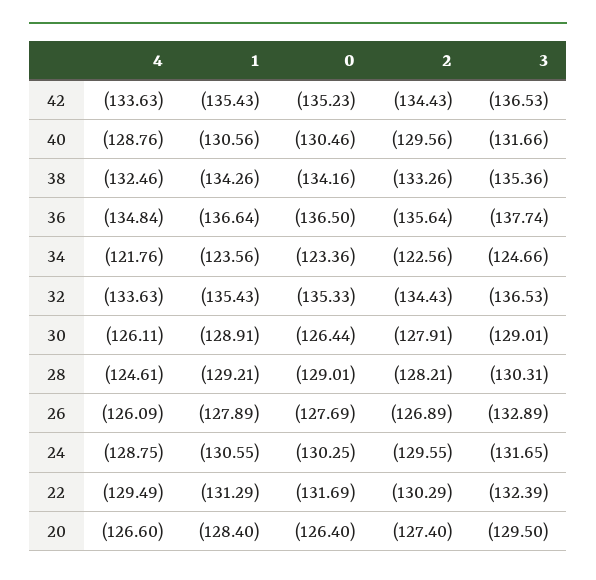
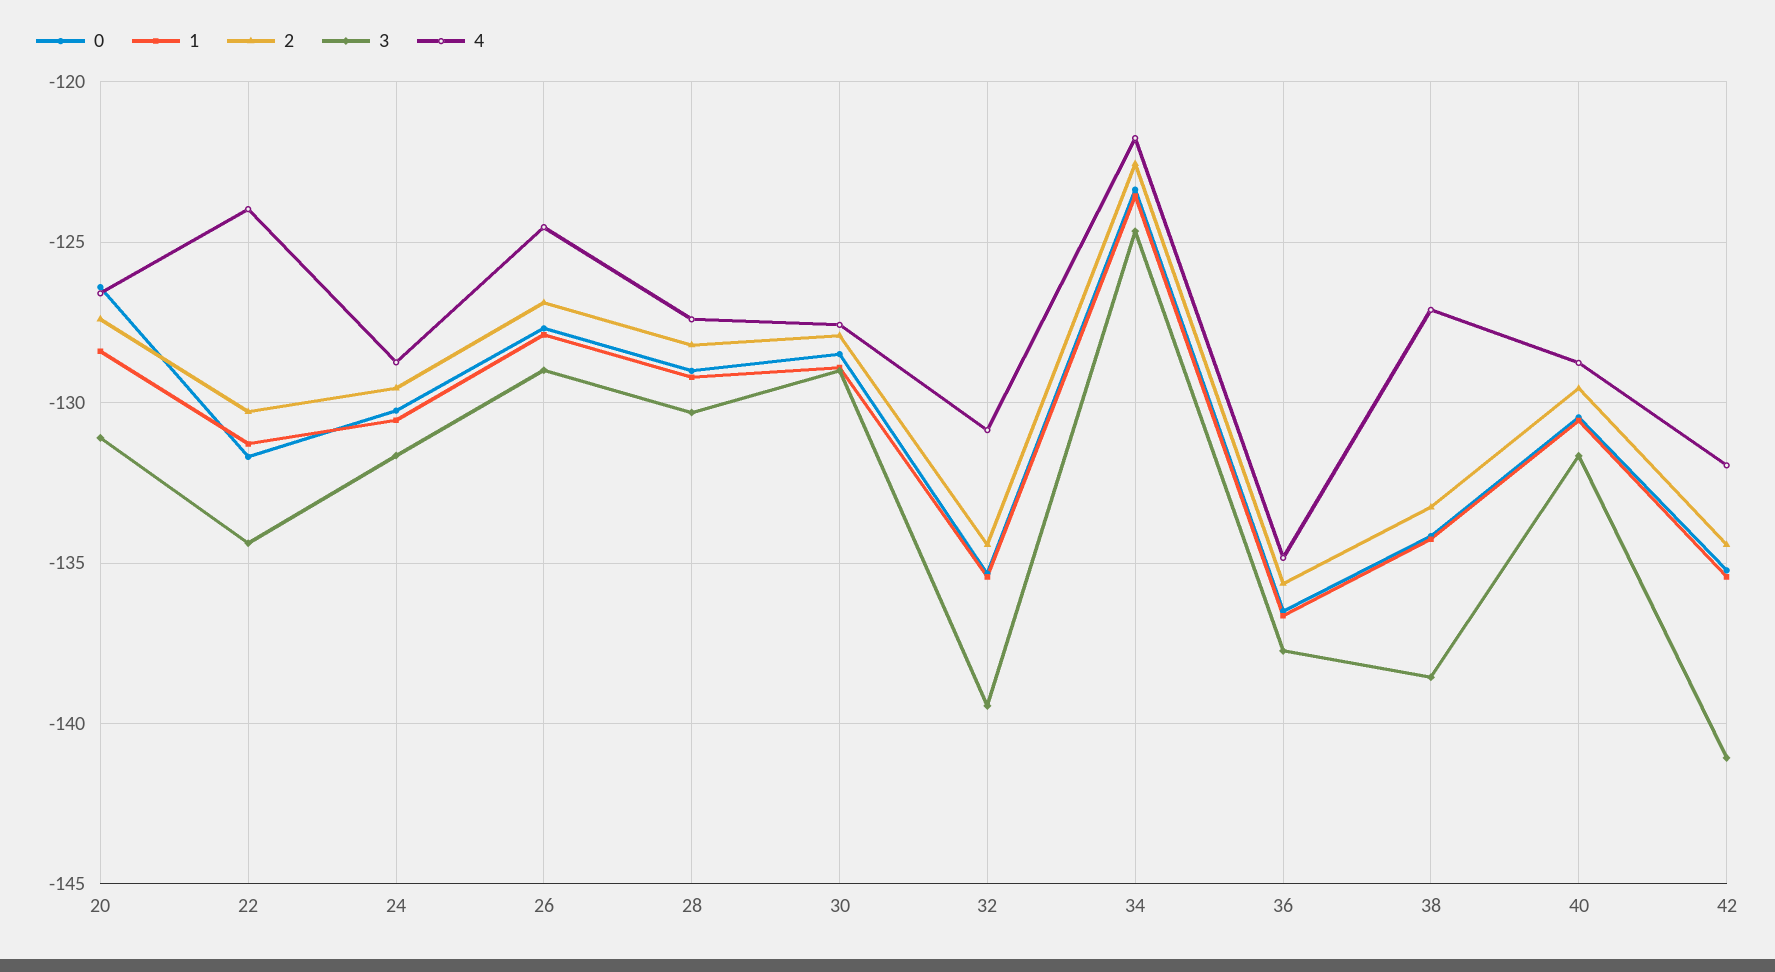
  {
    "4": {
-     "42": -133.63,
+     "42": -132,
      "40": -128.76,
-     "38": -132.46,
+     "38": -127,
      "36": -134.84,
      "34": -121.76,
-     "32": -133.63,
+     "32": -131,
-     "30": -126.11,
+     "30": -127.5,
-     "28": -124.61,
+     "28": -127.5,
-     "26": -126.09,
+     "26": -124.5,
      "24": -128.75,
-     "22": -129.49,
+     "22": -124,
      "20": -126.6
    },
    "1": {
      "42": -135.43,
      "40": -130.56,
      "38": -134.26,
      "36": -136.64,
      "34": -123.56,
      "32": -135.43,
      "30": -128.91,
      "28": -129.21,
      "26": -127.89,
      "24": -130.55,
      "22": -131.29,
      "20": -128.4
    },
    "0": {
      "42": -135.23,
      "40": -130.46,
      "38": -134.16,
      "36": -136.5,
      "34": -123.36,
      "32": -135.33,
-     "30": -126.44,
+     "30": -128.5,
      "28": -129.01,
      "26": -127.69,
      "24": -130.25,
      "22": -131.69,
      "20": -126.4
    },
    "2": {
      "42": -134.43,
      "40": -129.56,
      "38": -133.26,
      "36": -135.64,
      "34": -122.56,
      "32": -134.43,
      "30": -127.91,
      "28": -128.21,
      "26": -126.89,
      "24": -129.55,
      "22": -130.29,
      "20": -127.4
    },
    "3": {
-     "42": -136.53,
+     "42": -141,
      "40": -131.66,
-     "38": -135.36,
+     "38": -138.5,
      "36": -137.74,
      "34": -124.66,
-     "32": -136.53,
+     "32": -139.5,
      "30": -129.01,
      "28": -130.31,
-     "26": -132.89,
+     "26": -129,
      "24": -131.65,
-     "22": -132.39,
+     "22": -134.5,
-     "20": -129.5
+     "20": -131
    }
  }

